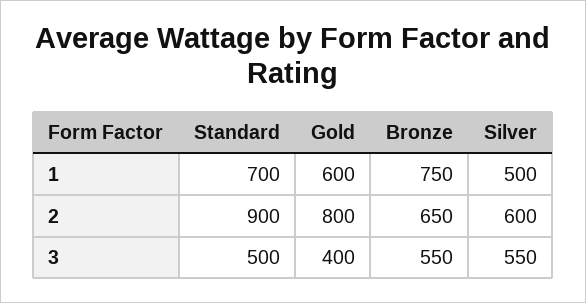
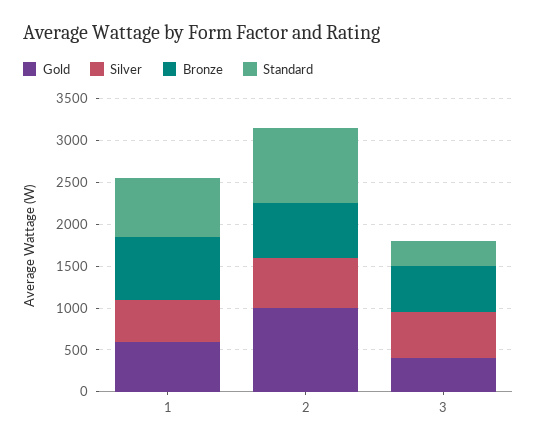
  {
    "Standard": {
      "1": 700,
      "2": 900,
-     "3": 500
+     "3": 300
    },
    "Gold": {
      "1": 600,
-     "2": 800,
+     "2": 1000,
      "3": 400
    },
    "Bronze": {
      "1": 750,
      "2": 650,
      "3": 550
    },
    "Silver": {
      "1": 500,
      "2": 600,
      "3": 550
    }
  }

